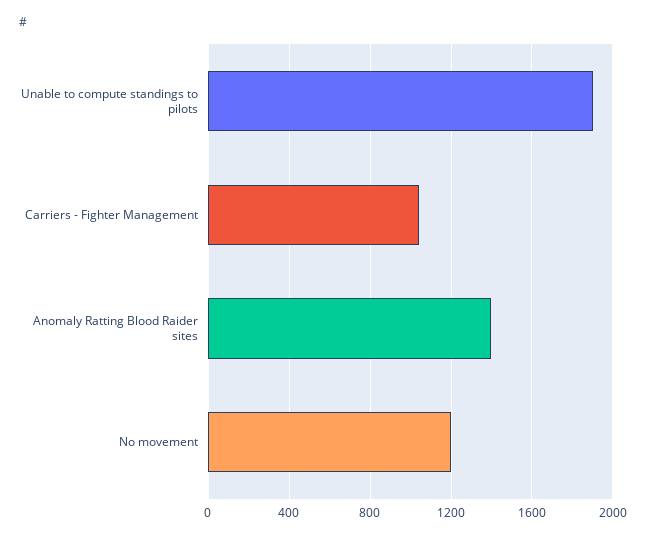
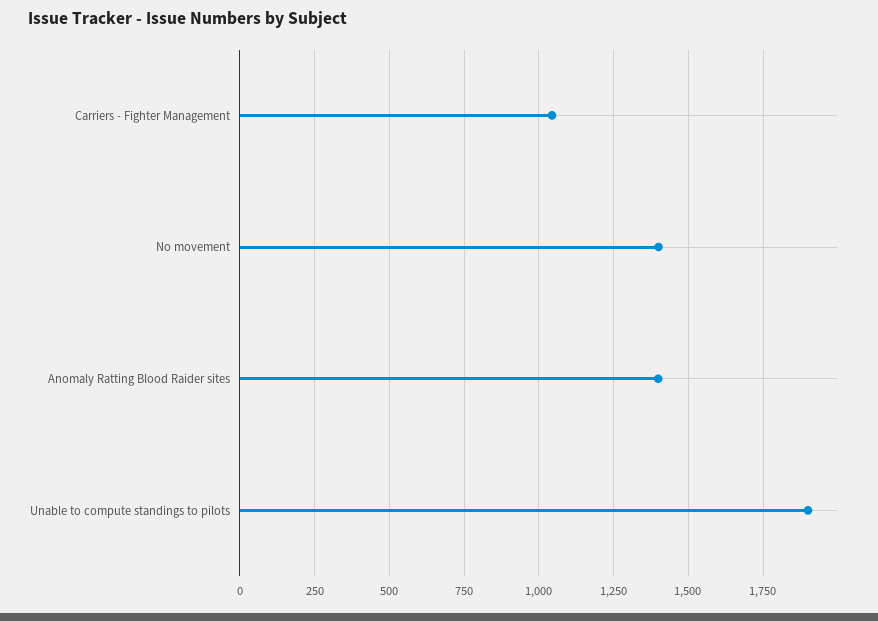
  {
    "Unable to compute standings to pilots": 1900,
    "Carriers - Fighter Management": 1050,
    "Anomaly Ratting Blood Raider sites": 1400,
-   "No movement": 1200
+   "No movement": 1400
  }

